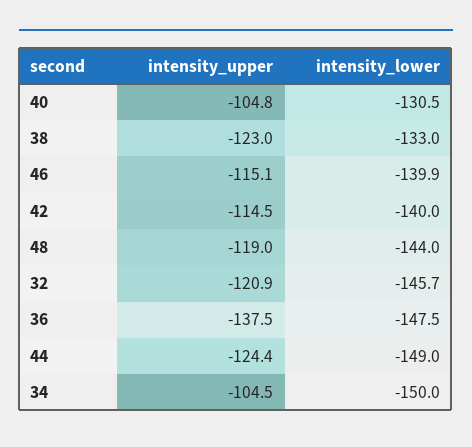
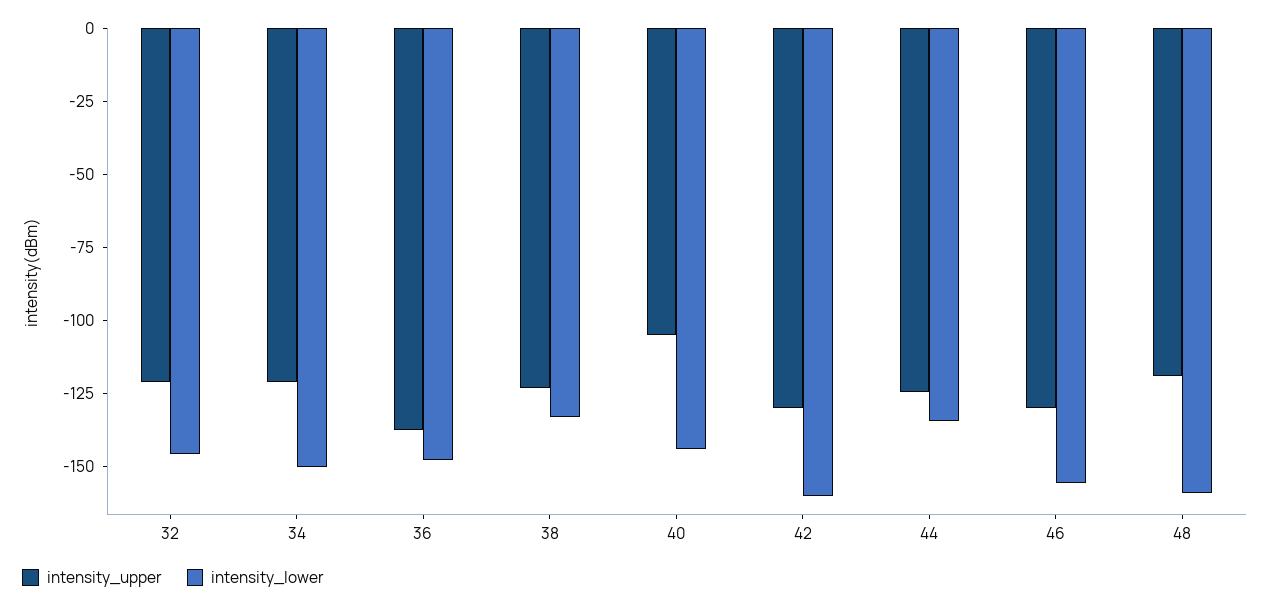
  {
    "intensity_upper": {
      "40": -104.8,
      "38": -123,
-     "46": -115.1,
+     "46": -130,
-     "42": -114.5,
+     "42": -130,
      "48": -119,
      "32": -120.9,
      "36": -137.5,
      "44": -124.4,
-     "34": -104.5
+     "34": -120
    },
    "intensity_lower": {
-     "40": -130.5,
+     "40": -145,
      "38": -133,
-     "46": -139.9,
+     "46": -155,
-     "42": -140,
+     "42": -160,
-     "48": -144,
+     "48": -160,
      "32": -145.7,
      "36": -147.5,
-     "44": -149,
+     "44": -135,
      "34": -150
    }
  }

